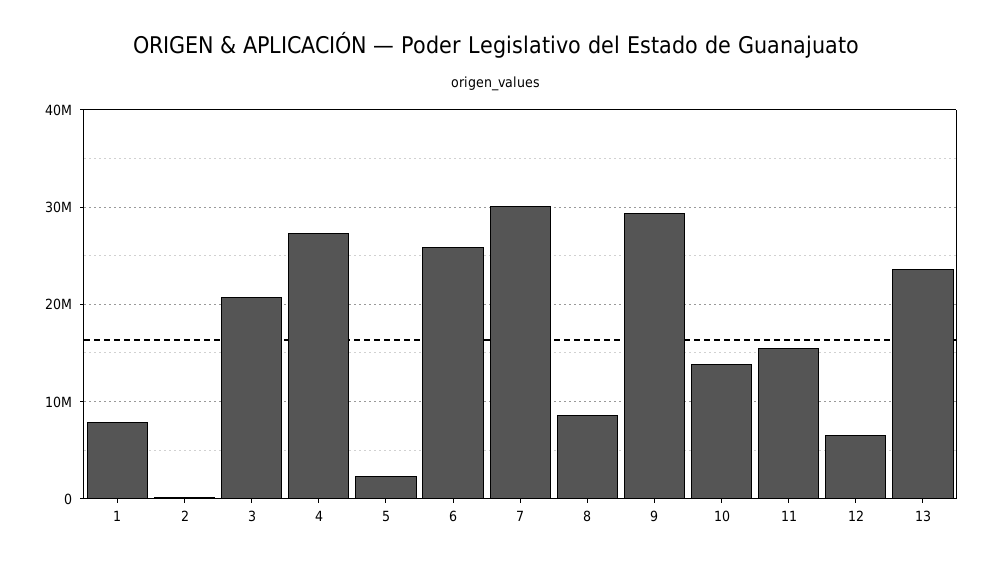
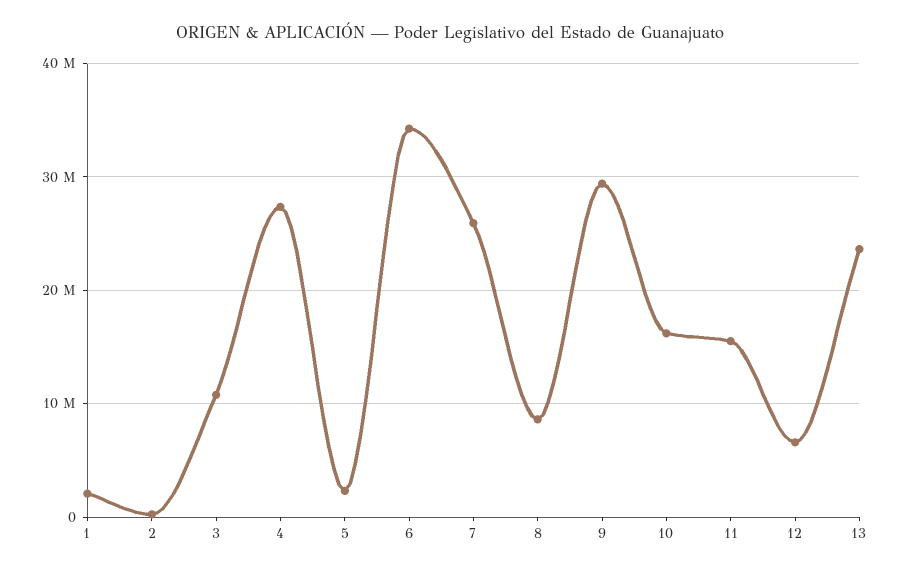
  {
-   "1": 8000000,
+   "1": 2000000,
    "2": 0,
-   "3": 21000000,
+   "3": 11000000,
    "4": 27000000,
    "5": 2000000,
-   "6": 26000000,
+   "6": 34000000,
-   "7": 30000000,
+   "7": 26000000,
    "8": 9000000,
    "9": 29000000,
-   "10": 14000000,
+   "10": 16000000,
    "11": 16000000,
    "12": 7000000,
    "13": 24000000
  }

